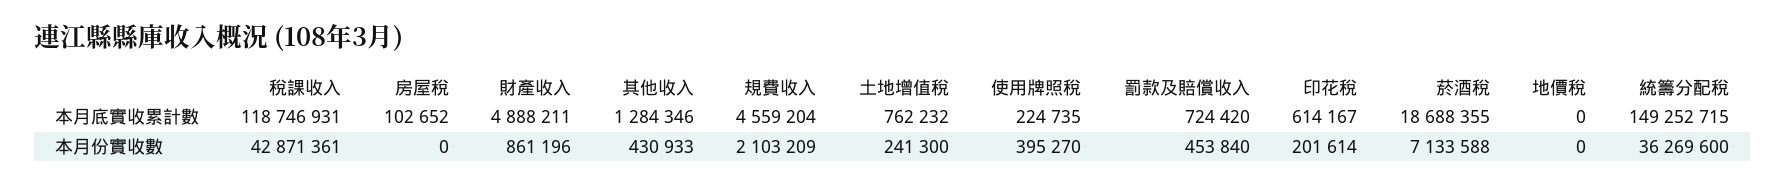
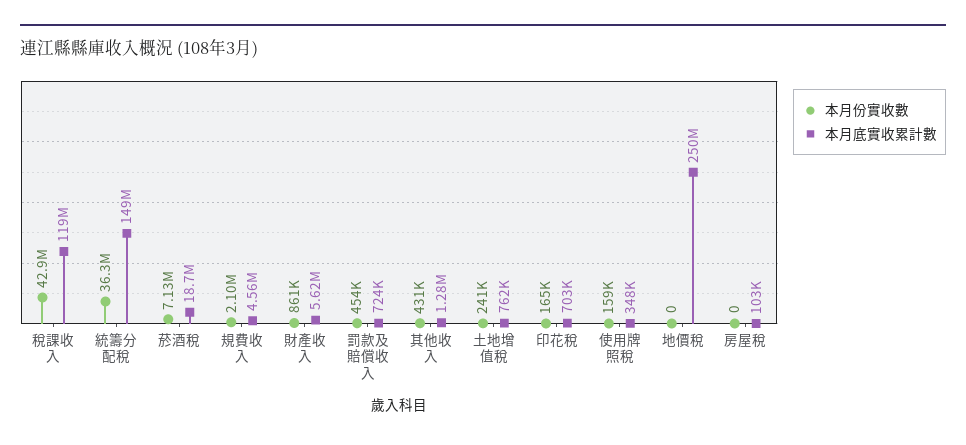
  {
    "本月底實收累計數": {
      "稅課收入": 118746931,
      "房屋稅": 102652,
-     "財產收入": 4888211,
+     "財產收入": 5620000,
      "其他收入": 1284346,
      "規費收入": 4559204,
      "土地增值稅": 762232,
-     "使用牌照稅": 224735,
+     "使用牌照稅": 348000,
      "罰款及賠償收入": 724420,
-     "印花稅": 614167,
+     "印花稅": 703000,
      "菸酒稅": 18688355,
-     "地價稅": 0,
+     "地價稅": 250000000,
      "統籌分配稅": 149252715
    },
    "本月份實收數": {
      "稅課收入": 42871361,
      "房屋稅": 0,
      "財產收入": 861196,
      "其他收入": 430933,
      "規費收入": 2103209,
      "土地增值稅": 241300,
-     "使用牌照稅": 395270,
+     "使用牌照稅": 159000,
      "罰款及賠償收入": 453840,
-     "印花稅": 201614,
+     "印花稅": 165000,
      "菸酒稅": 7133588,
      "地價稅": 0,
      "統籌分配稅": 36269600
    }
  }

